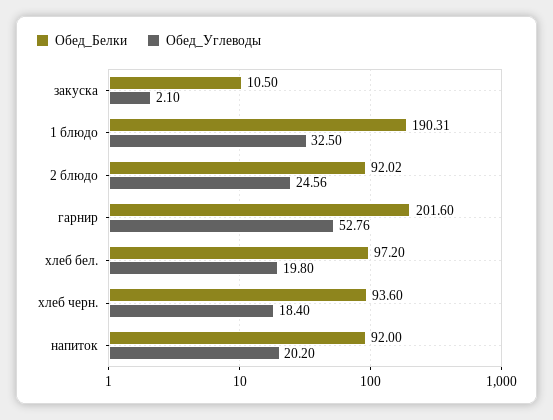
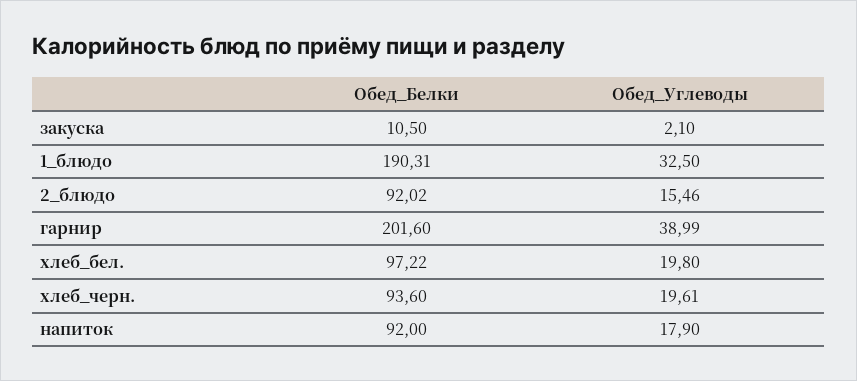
  {
    "Обед_Белки": {
      "закуска": 10.5,
      "1 блюдо": 190.31,
      "2 блюдо": 92.02,
      "гарнир": 201.6,
-     "хлеб бел.": 97.2,
+     "хлеб бел.": 97.22,
      "хлеб черн.": 93.6,
      "напиток": 92
    },
    "Обед_Углеводы": {
      "закуска": 2.1,
      "1 блюдо": 32.5,
-     "2 блюдо": 24.56,
+     "2 блюдо": 15.46,
-     "гарнир": 52.76,
+     "гарнир": 38.99,
      "хлеб бел.": 19.8,
-     "хлеб черн.": 18.4,
+     "хлеб черн.": 19.61,
-     "напиток": 20.2
+     "напиток": 17.9
    }
  }

